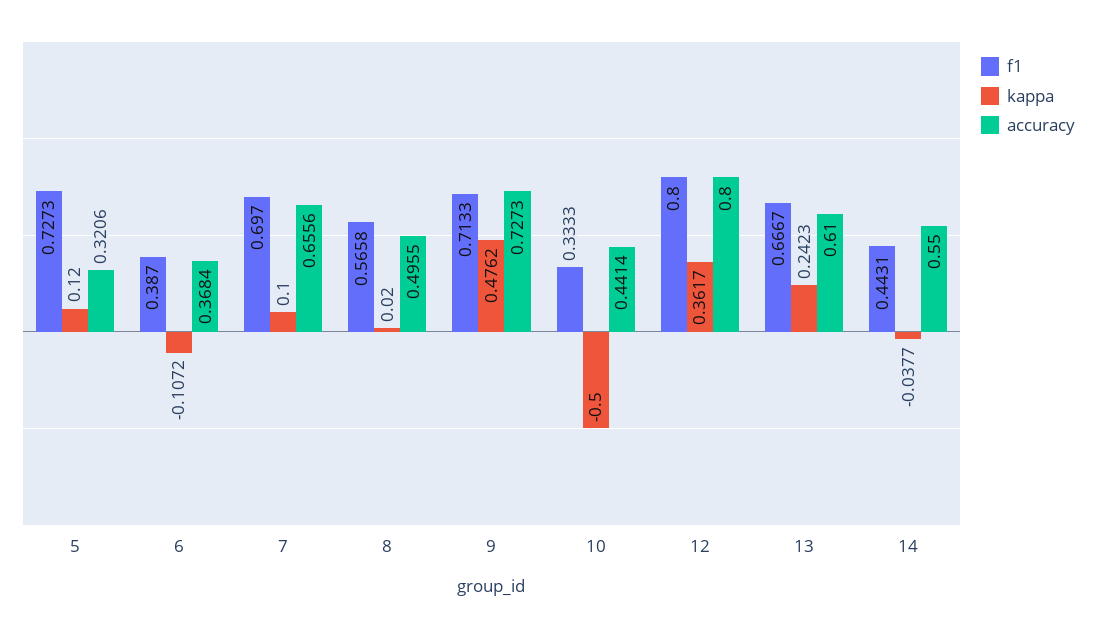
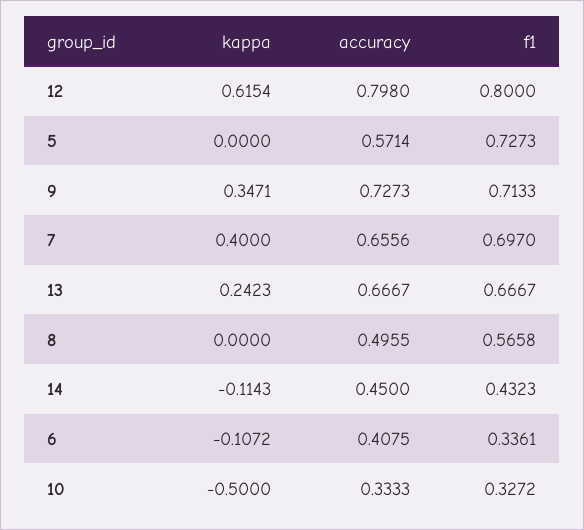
  {
    "f1": {
      "5": 0.7273,
-     "6": 0.387,
+     "6": 0.3361,
      "7": 0.697,
      "8": 0.5658,
      "9": 0.7133,
-     "10": 0.3333,
+     "10": 0.3272,
      "12": 0.8,
      "13": 0.6667,
-     "14": 0.4431
+     "14": 0.4323
    },
    "kappa": {
-     "5": 0.12,
+     "5": 0,
      "6": -0.1072,
-     "7": 0.1,
+     "7": 0.4,
-     "8": 0.02,
+     "8": 0,
-     "9": 0.4762,
+     "9": 0.3471,
      "10": -0.5,
-     "12": 0.3617,
+     "12": 0.6154,
      "13": 0.2423,
-     "14": -0.0377
+     "14": -0.1143
    },
    "accuracy": {
-     "5": 0.3206,
+     "5": 0.5714,
-     "6": 0.3684,
+     "6": 0.4075,
      "7": 0.6556,
      "8": 0.4955,
      "9": 0.7273,
-     "10": 0.4414,
+     "10": 0.3333,
-     "12": 0.8,
+     "12": 0.798,
-     "13": 0.61,
+     "13": 0.6667,
-     "14": 0.55
+     "14": 0.45
    }
  }

